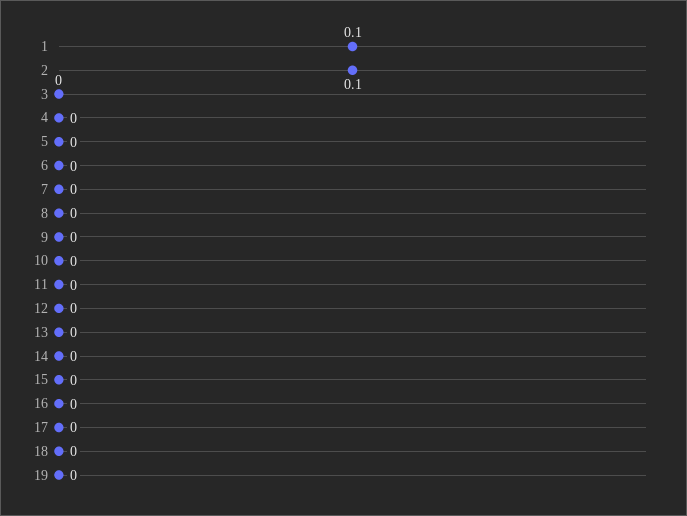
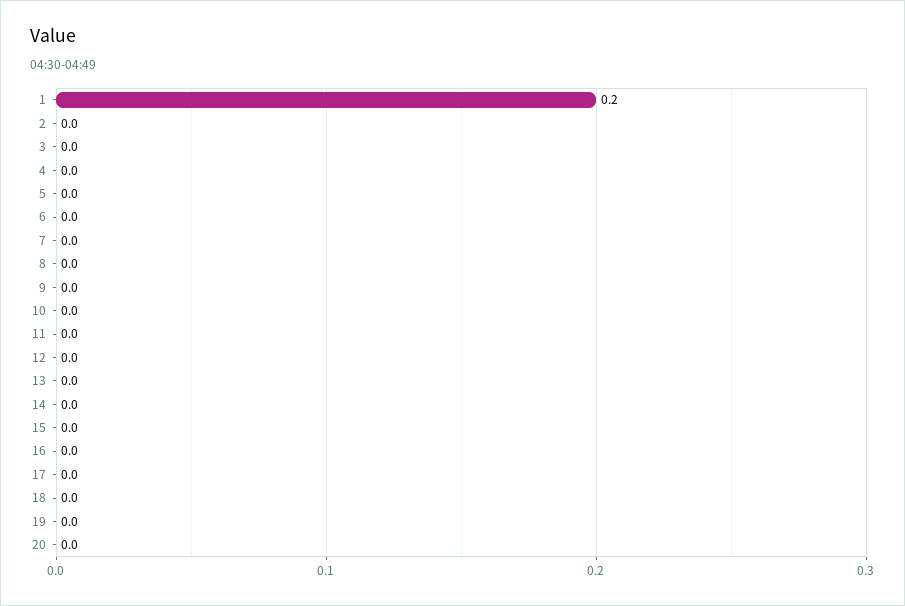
  {
-   "1": 0.1,
+   "1": 0.2,
-   "2": 0.1,
+   "2": 0,
    "3": 0,
    "4": 0,
    "5": 0,
    "6": 0,
    "7": 0,
    "8": 0,
    "9": 0,
    "10": 0,
    "11": 0,
    "12": 0,
    "13": 0,
    "14": 0,
    "15": 0,
    "16": 0,
    "17": 0,
    "18": 0,
-   "19": 0
+   "19": 0,
+   "20": 0
  }

